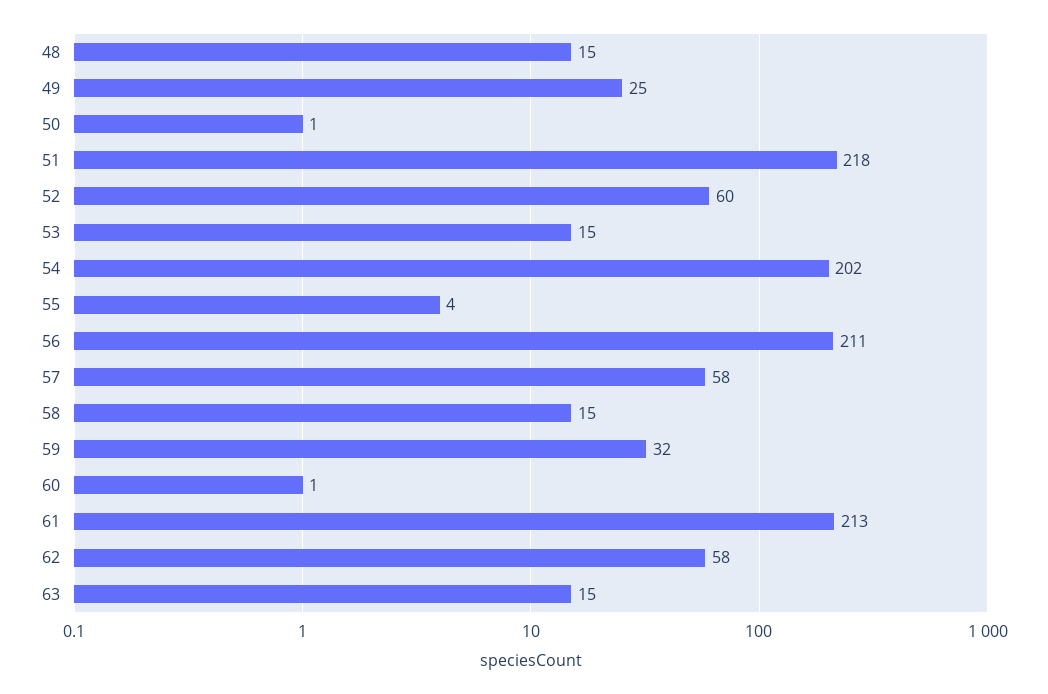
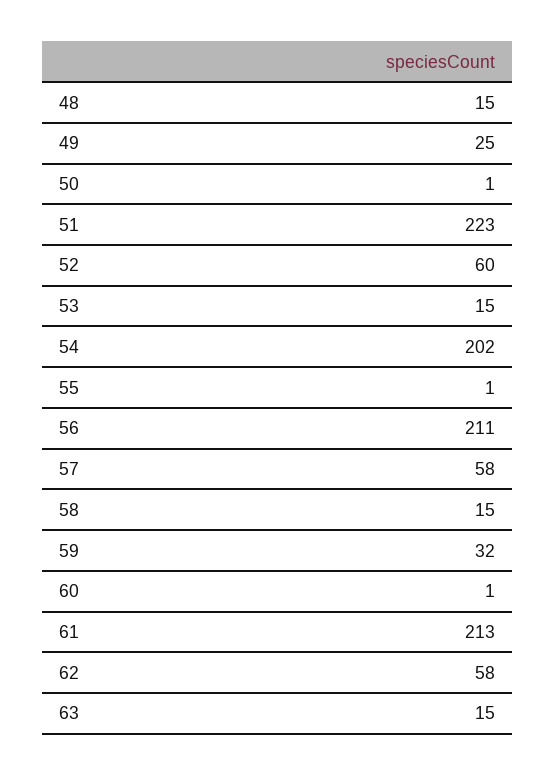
  {
    "48": 15,
    "49": 25,
    "50": 1,
-   "51": 218,
+   "51": 223,
    "52": 60,
    "53": 15,
    "54": 202,
-   "55": 4,
+   "55": 1,
    "56": 211,
    "57": 58,
    "58": 15,
    "59": 32,
    "60": 1,
    "61": 213,
    "62": 58,
    "63": 15
  }

